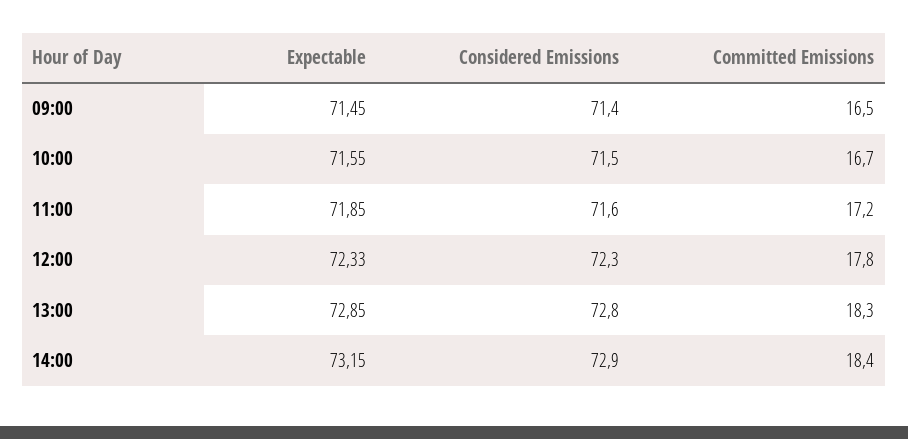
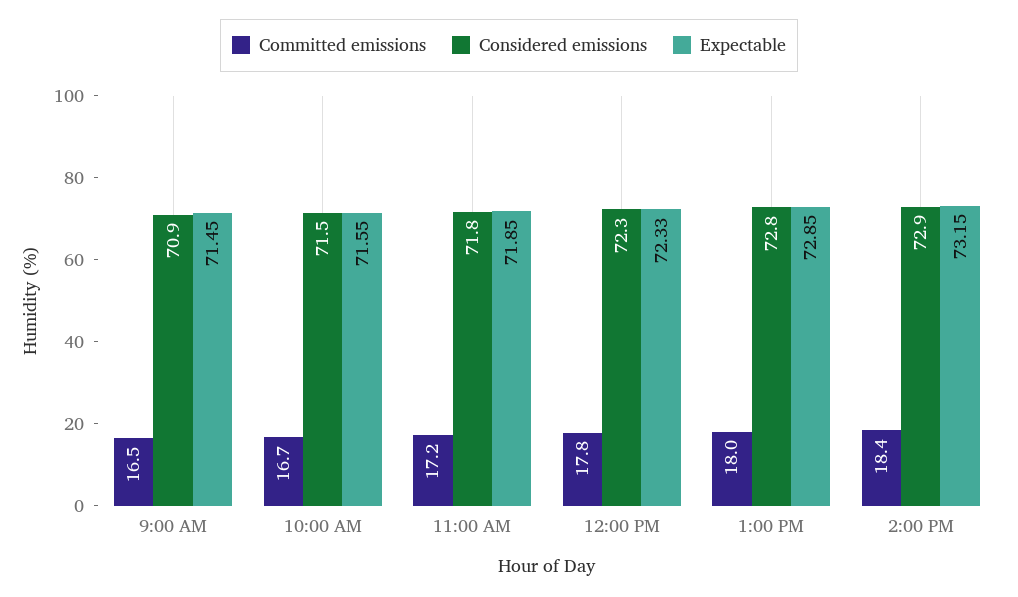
  {
    "Expectable": {
      "09:00": 71.45,
      "10:00": 71.55,
      "11:00": 71.85,
      "12:00": 72.33,
      "13:00": 72.85,
      "14:00": 73.15
    },
    "Considered Emissions": {
-     "09:00": 71.4,
+     "09:00": 70.9,
      "10:00": 71.5,
-     "11:00": 71.6,
+     "11:00": 71.8,
      "12:00": 72.3,
      "13:00": 72.8,
      "14:00": 72.9
    },
    "Committed Emissions": {
      "09:00": 16.5,
      "10:00": 16.7,
      "11:00": 17.2,
      "12:00": 17.8,
-     "13:00": 18.3,
+     "13:00": 18,
      "14:00": 18.4
    }
  }

